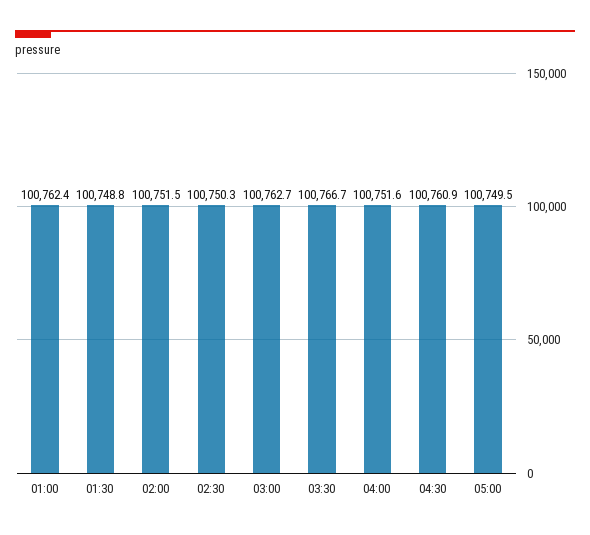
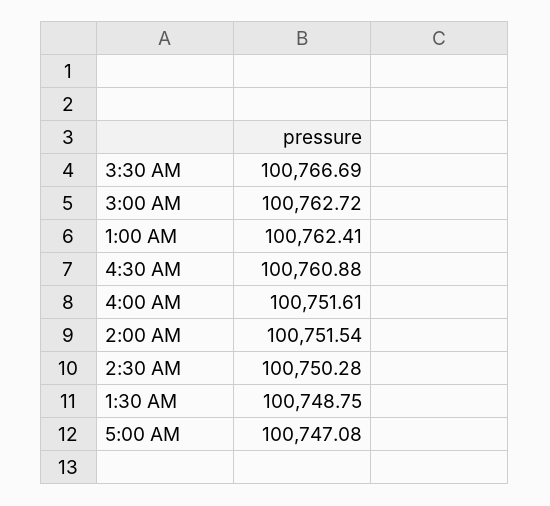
  {
    "01:00": 100762.41,
    "01:30": 100748.75,
    "02:00": 100751.54,
    "02:30": 100750.28,
    "03:00": 100762.72,
    "03:30": 100766.69,
    "04:00": 100751.61,
    "04:30": 100760.88,
-   "05:00": 100749.5
+   "05:00": 100747.08
  }

